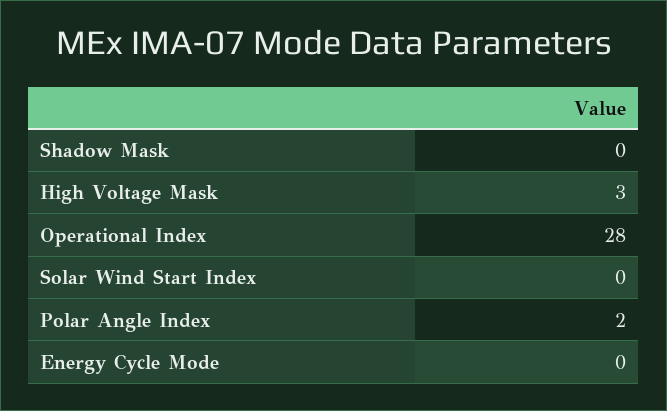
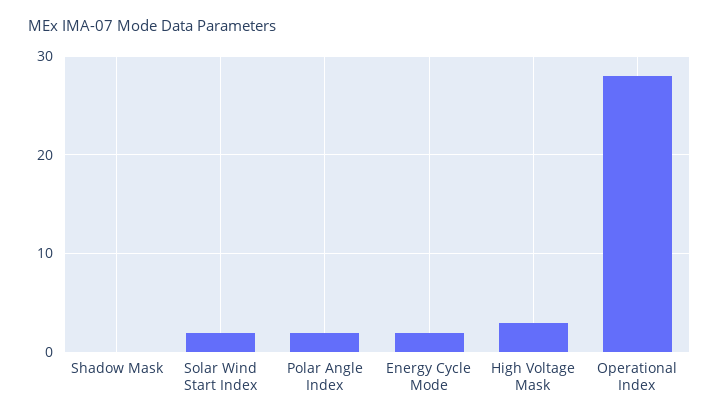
  {
    "Shadow Mask": 0,
    "High Voltage Mask": 3,
    "Operational Index": 28,
-   "Solar Wind Start Index": 0,
+   "Solar Wind Start Index": 2,
    "Polar Angle Index": 2,
-   "Energy Cycle Mode": 0
+   "Energy Cycle Mode": 2
  }

